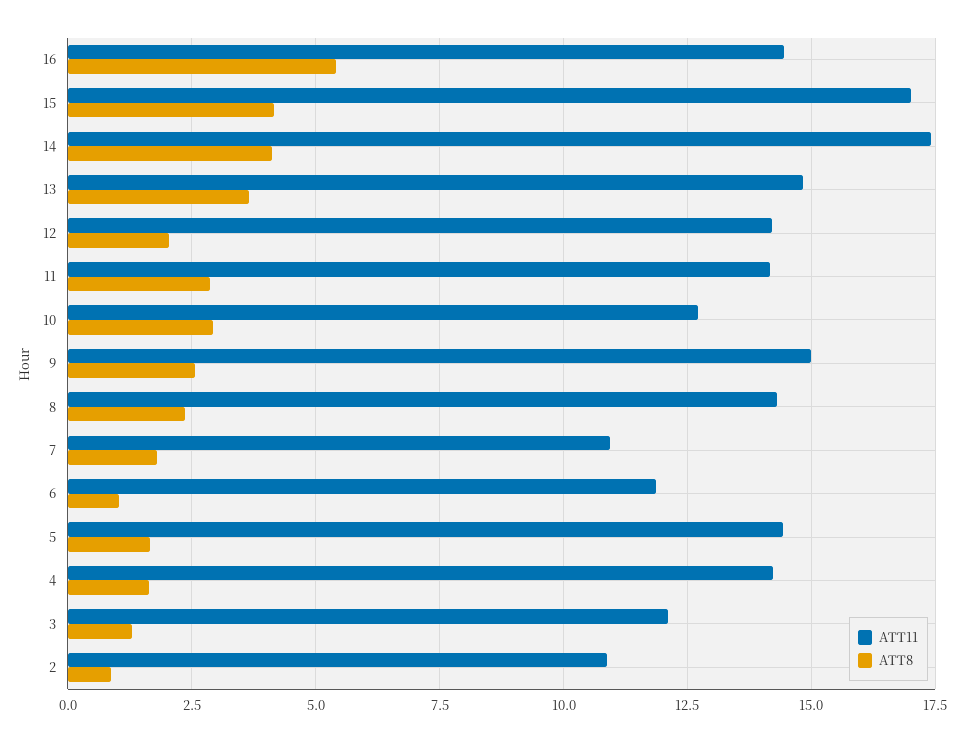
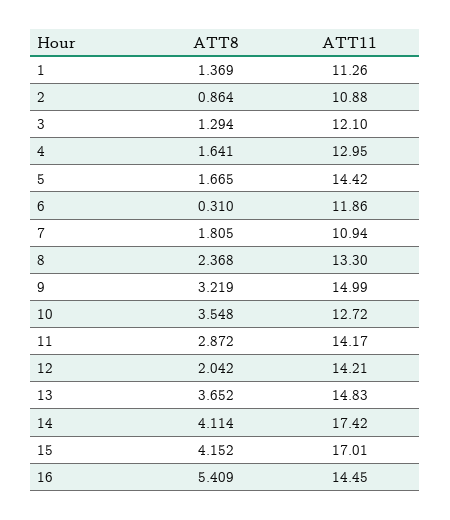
  {
    "ATT11": {
      "16": 14.45,
      "15": 17.01,
      "14": 17.42,
      "13": 14.83,
      "12": 14.21,
      "11": 14.17,
      "10": 12.72,
      "9": 14.99,
-     "8": 14.25,
+     "8": 13.3,
      "7": 10.94,
      "6": 11.86,
      "5": 14.42,
-     "4": 14.25,
+     "4": 12.95,
      "3": 12.1,
-     "2": 10.88
+     "2": 10.88,
+     "1": 11.26
    },
    "ATT8": {
      "16": 5.409,
      "15": 4.152,
      "14": 4.114,
      "13": 3.652,
      "12": 2.042,
      "11": 2.872,
-     "10": 3,
+     "10": 3.548,
-     "9": 2.5,
+     "9": 3.219,
      "8": 2.368,
      "7": 1.805,
-     "6": 1,
+     "6": 0.31,
      "5": 1.665,
      "4": 1.641,
      "3": 1.294,
-     "2": 0.864
+     "2": 0.864,
+     "1": 1.369
    }
  }

